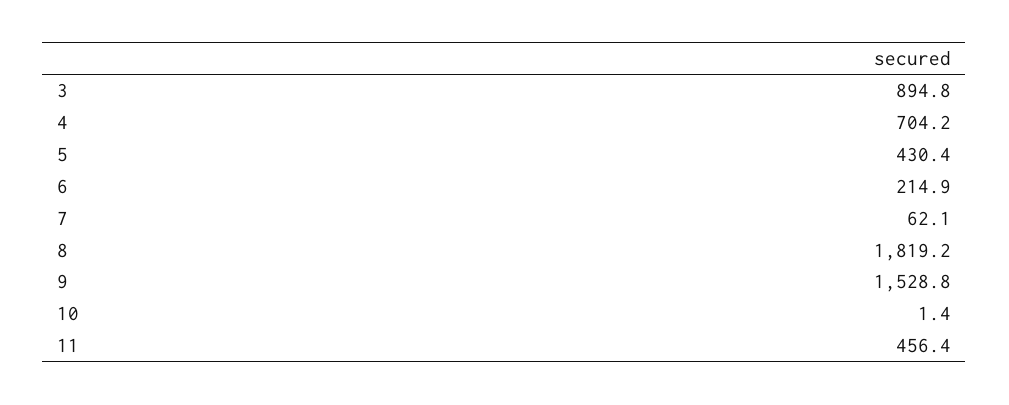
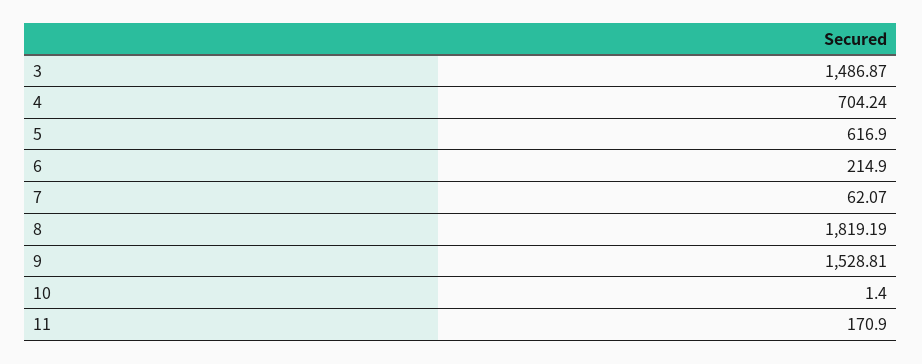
  {
-   "3": 894.8,
+   "3": 1486.87,
    "4": 704.24,
-   "5": 430.4,
+   "5": 616.9,
    "6": 214.9,
    "7": 62.07,
    "8": 1819.19,
    "9": 1528.81,
    "10": 1.4,
-   "11": 456.4
+   "11": 170.9
  }

